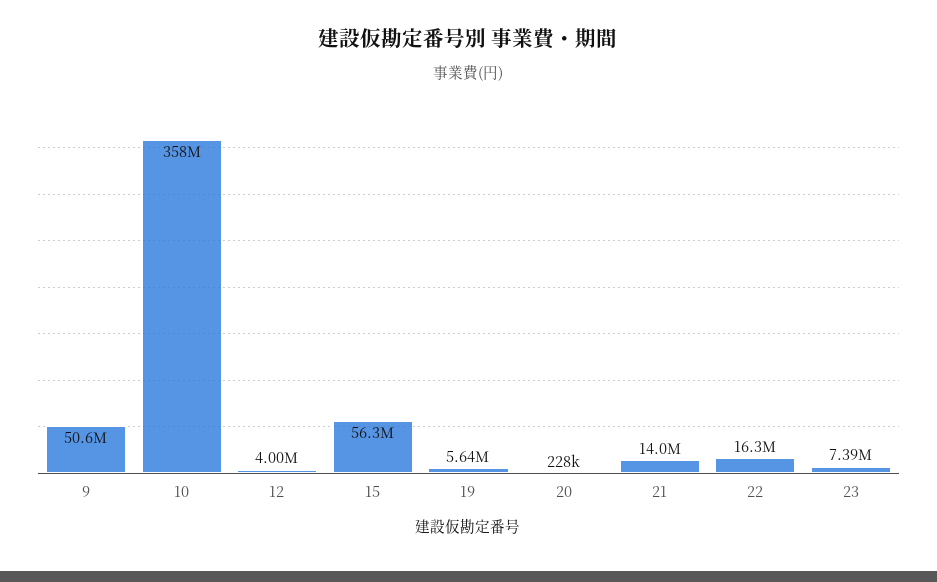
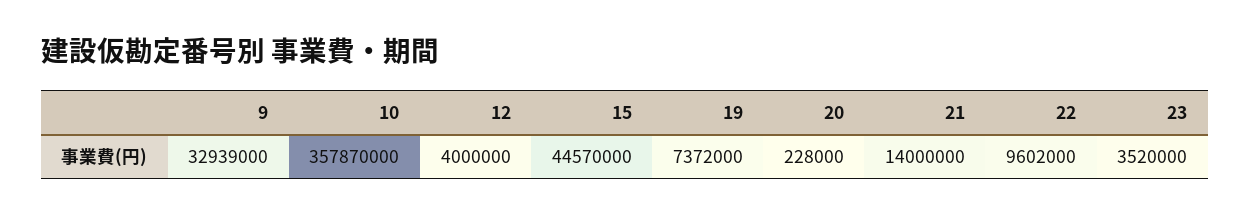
  {
-   "9": 50600000,
+   "9": 32939000,
    "10": 357870000,
    "12": 4000000,
-   "15": 56300000,
+   "15": 44570000,
-   "19": 5640000,
+   "19": 7372000,
    "20": 228000,
    "21": 14000000,
-   "22": 16300000,
+   "22": 9602000,
-   "23": 7390000
+   "23": 3520000
  }

